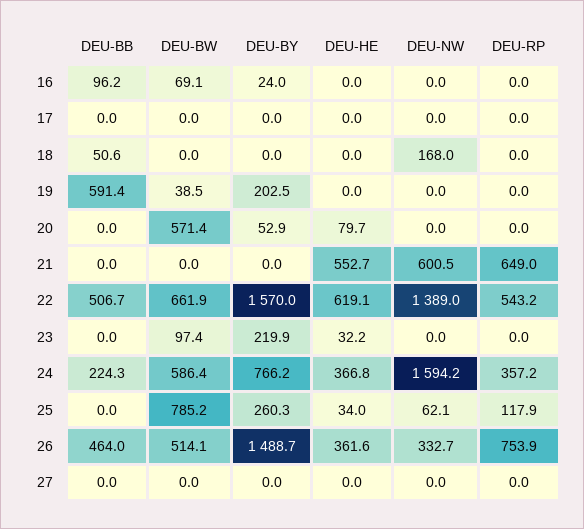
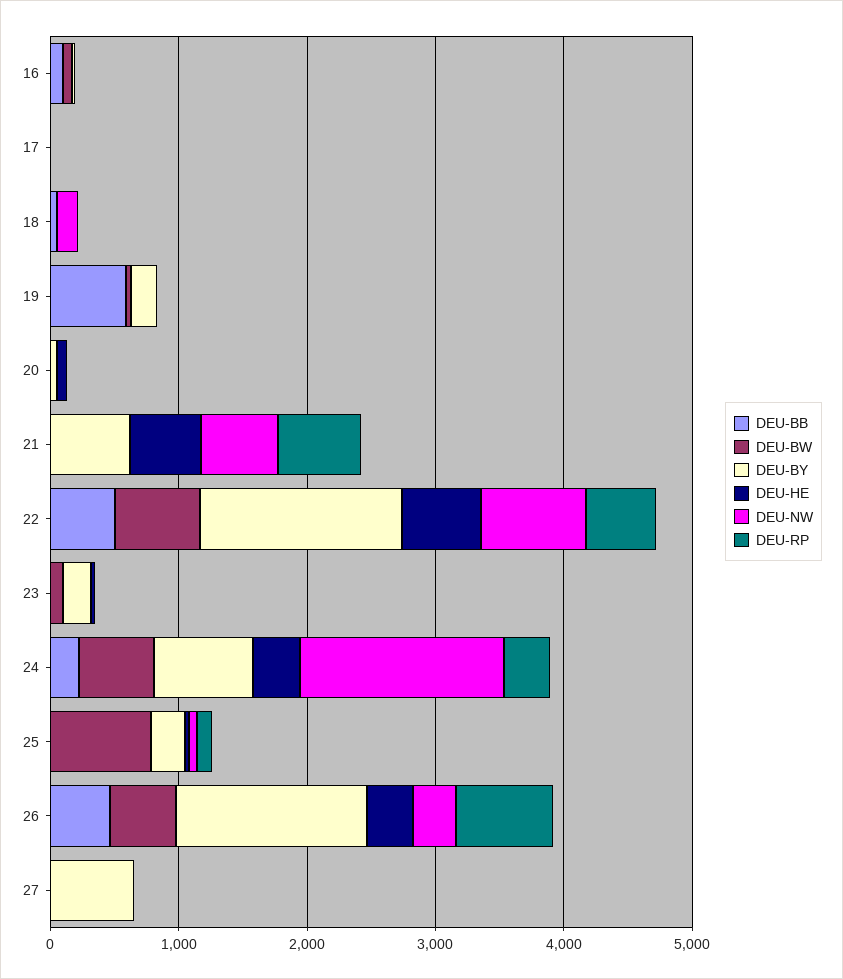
  {
    "DEU-BB": {
      "16": 96.2,
      "17": 0,
      "18": 50.6,
      "19": 591.4,
      "20": 0,
      "21": 0,
      "22": 506.7,
      "23": 0,
      "24": 224.3,
      "25": 0,
      "26": 464,
      "27": 0
    },
    "DEU-BW": {
      "16": 69.1,
      "17": 0,
      "18": 0,
      "19": 38.5,
-     "20": 571.4,
+     "20": 0,
      "21": 0,
      "22": 661.9,
      "23": 97.4,
      "24": 586.4,
      "25": 785.2,
      "26": 514.1,
      "27": 0
    },
    "DEU-BY": {
      "16": 24,
      "17": 0,
      "18": 0,
      "19": 202.5,
      "20": 52.9,
-     "21": 0,
+     "21": 600,
      "22": 1570,
      "23": 219.9,
      "24": 766.2,
      "25": 260.3,
      "26": 1488.7,
-     "27": 0
+     "27": 600
    },
    "DEU-HE": {
      "16": 0,
      "17": 0,
      "18": 0,
      "19": 0,
      "20": 79.7,
      "21": 552.7,
      "22": 619.1,
      "23": 32.2,
      "24": 366.8,
      "25": 34,
      "26": 361.6,
      "27": 0
    },
    "DEU-NW": {
      "16": 0,
      "17": 0,
      "18": 168,
      "19": 0,
      "20": 0,
      "21": 600.5,
-     "22": 1389,
+     "22": 800,
      "23": 0,
      "24": 1594.2,
      "25": 62.1,
      "26": 332.7,
      "27": 0
    },
    "DEU-RP": {
      "16": 0,
      "17": 0,
      "18": 0,
      "19": 0,
      "20": 0,
      "21": 649,
      "22": 543.2,
      "23": 0,
      "24": 357.2,
      "25": 117.9,
      "26": 753.9,
      "27": 0
    }
  }

